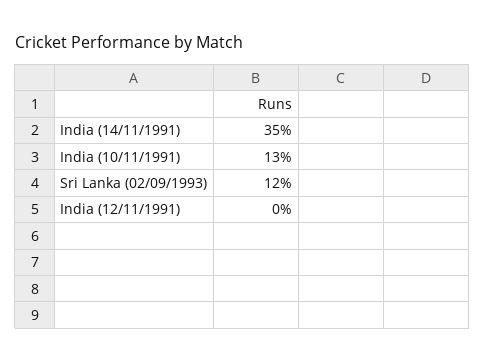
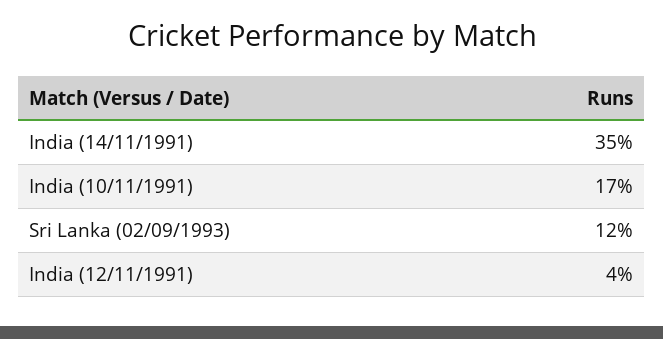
  {
    "India (14/11/1991)": 35,
-   "India (10/11/1991)": 13,
+   "India (10/11/1991)": 17,
    "Sri Lanka (02/09/1993)": 12,
-   "India (12/11/1991)": 0
+   "India (12/11/1991)": 4
  }

